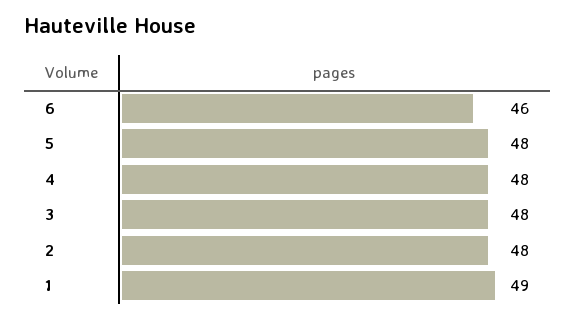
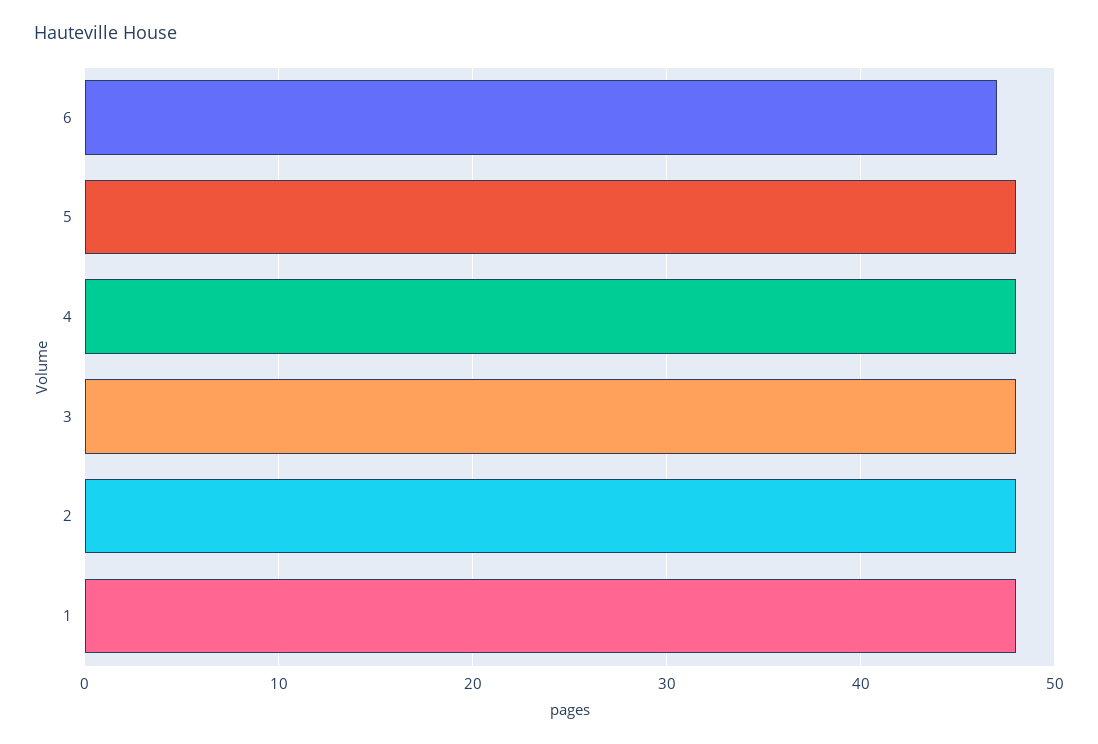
  {
-   "6": 46,
+   "6": 47,
    "5": 48,
    "4": 48,
    "3": 48,
    "2": 48,
-   "1": 49
+   "1": 48
  }

